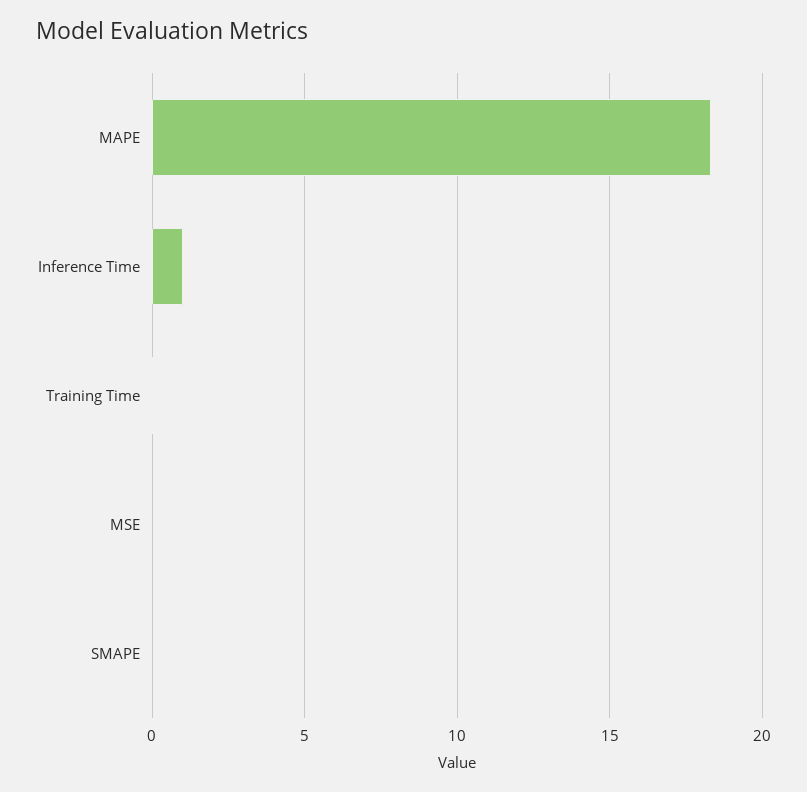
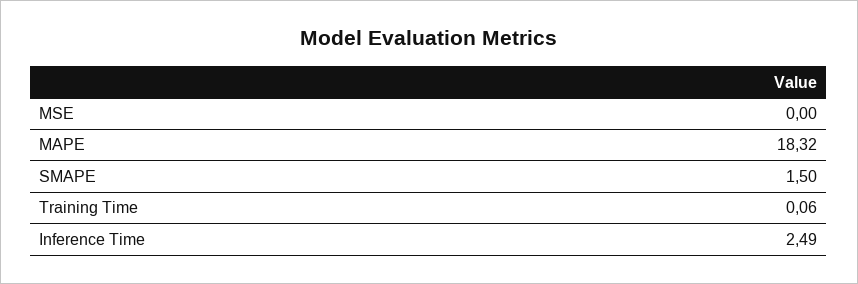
  {
    "MAPE": 18.32,
-   "Inference Time": 1,
+   "Inference Time": 2.49,
    "Training Time": 0.06,
    "MSE": 0,
-   "SMAPE": 0
+   "SMAPE": 1.5
  }

